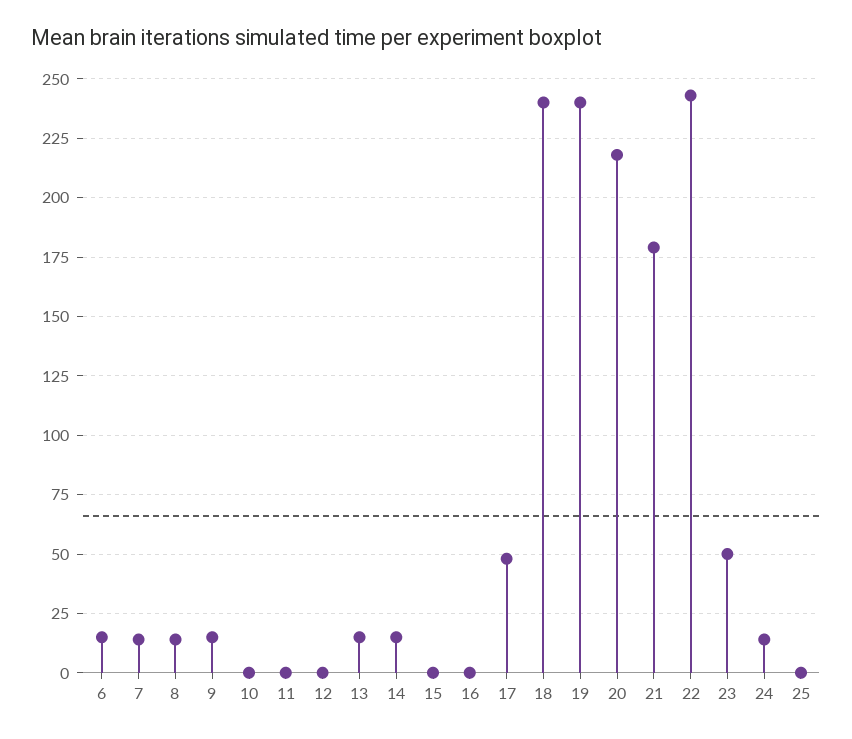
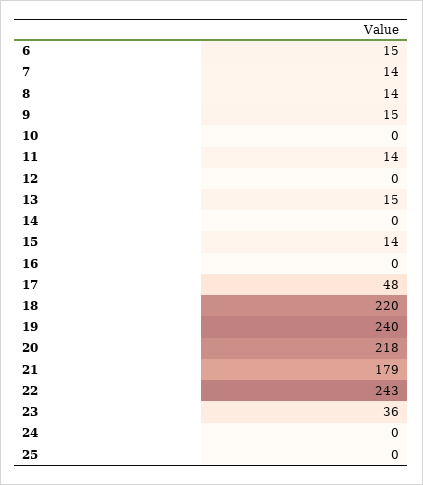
  {
    "6": 15,
    "7": 14,
    "8": 14,
    "9": 15,
    "10": 0,
-   "11": 0,
+   "11": 14,
    "12": 0,
    "13": 15,
-   "14": 15,
+   "14": 0,
-   "15": 0,
+   "15": 14,
    "16": 0,
    "17": 48,
-   "18": 240,
+   "18": 220,
    "19": 240,
    "20": 218,
    "21": 179,
    "22": 243,
-   "23": 50,
+   "23": 36,
-   "24": 15,
+   "24": 0,
    "25": 0
  }

